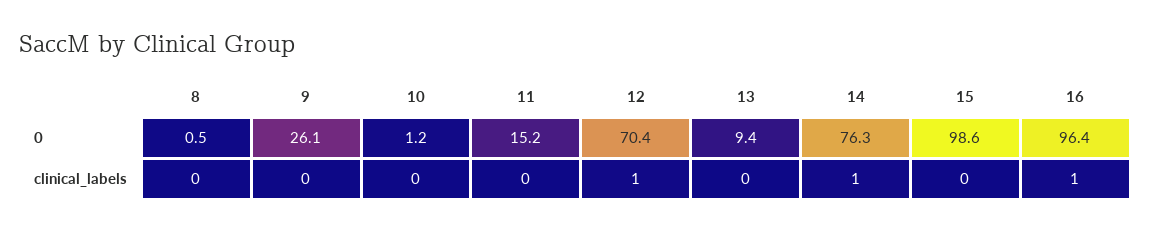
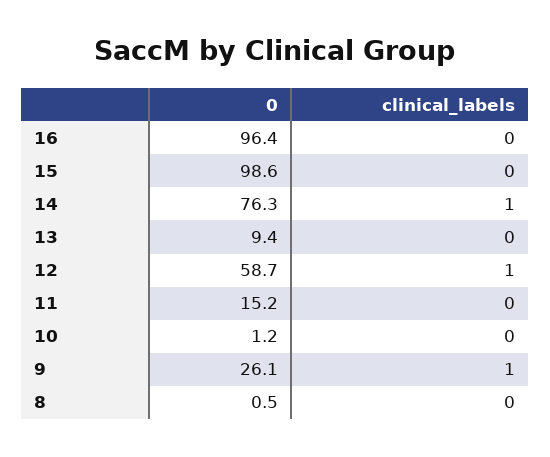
  {
    "8": {
      "0": 0.5,
      "clinical_labels": 0
    },
    "9": {
      "0": 26.1,
-     "clinical_labels": 0
+     "clinical_labels": 1
    },
    "10": {
      "0": 1.2,
      "clinical_labels": 0
    },
    "11": {
      "0": 15.2,
      "clinical_labels": 0
    },
    "12": {
-     "0": 70.4,
+     "0": 58.7,
      "clinical_labels": 1
    },
    "13": {
      "0": 9.4,
      "clinical_labels": 0
    },
    "14": {
      "0": 76.3,
      "clinical_labels": 1
    },
    "15": {
      "0": 98.6,
      "clinical_labels": 0
    },
    "16": {
      "0": 96.4,
-     "clinical_labels": 1
+     "clinical_labels": 0
    }
  }

